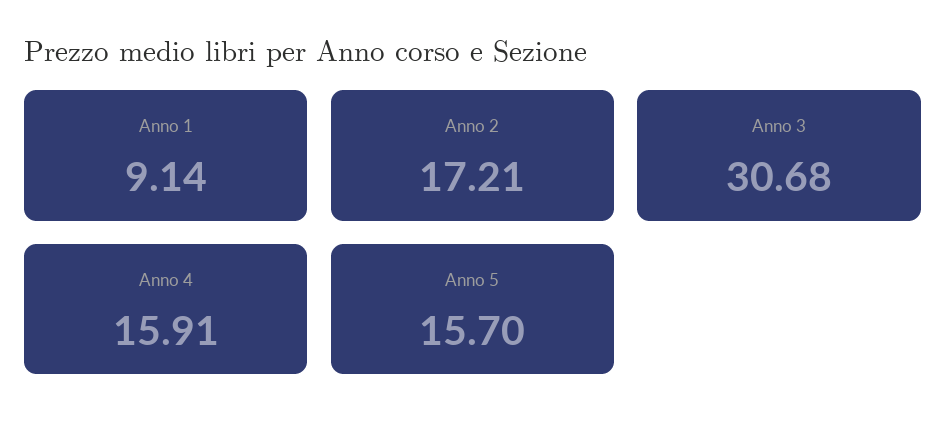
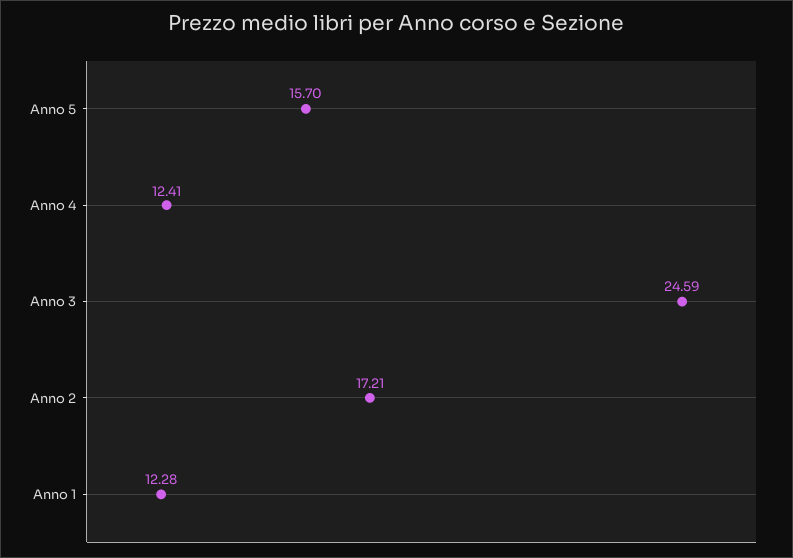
  {
-   "Anno 1": 9.14,
+   "Anno 1": 12.28,
    "Anno 2": 17.21,
-   "Anno 3": 30.68,
+   "Anno 3": 24.59,
-   "Anno 4": 15.91,
+   "Anno 4": 12.41,
    "Anno 5": 15.7
  }

